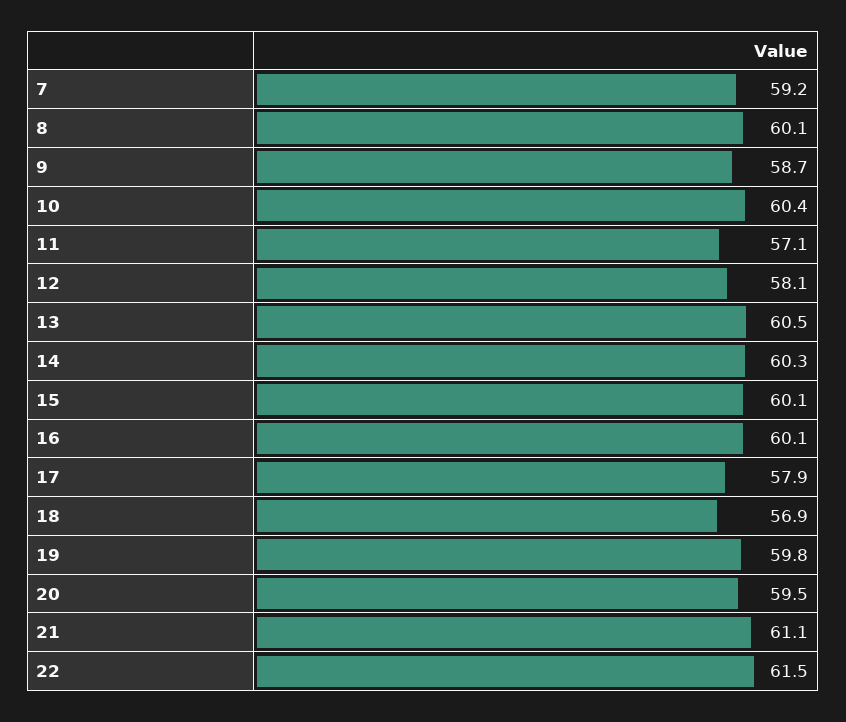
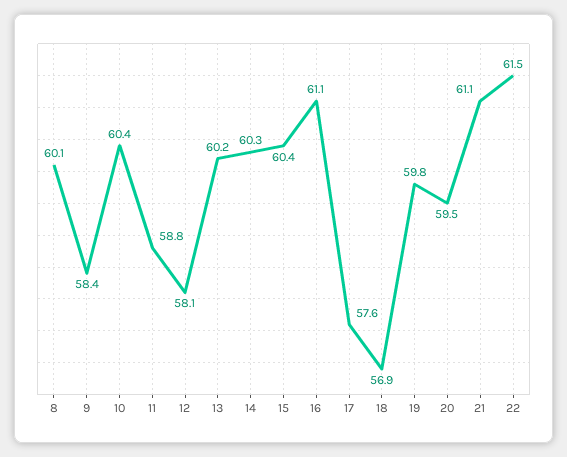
  {
-   "7": 59.2,
    "8": 60.1,
-   "9": 58.7,
+   "9": 58.4,
    "10": 60.4,
-   "11": 57.1,
+   "11": 58.8,
    "12": 58.1,
-   "13": 60.5,
+   "13": 60.2,
    "14": 60.3,
-   "15": 60.1,
+   "15": 60.4,
-   "16": 60.1,
+   "16": 61.1,
-   "17": 57.9,
+   "17": 57.6,
    "18": 56.9,
    "19": 59.8,
    "20": 59.5,
    "21": 61.1,
    "22": 61.5
  }

